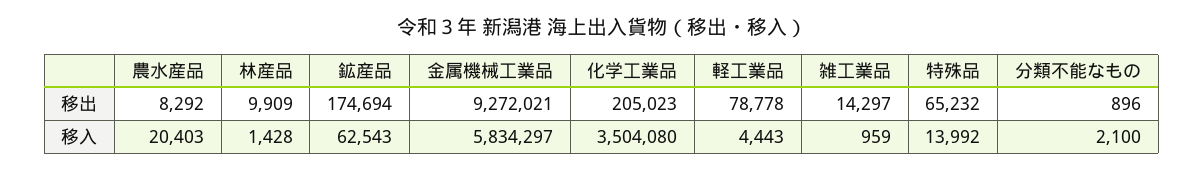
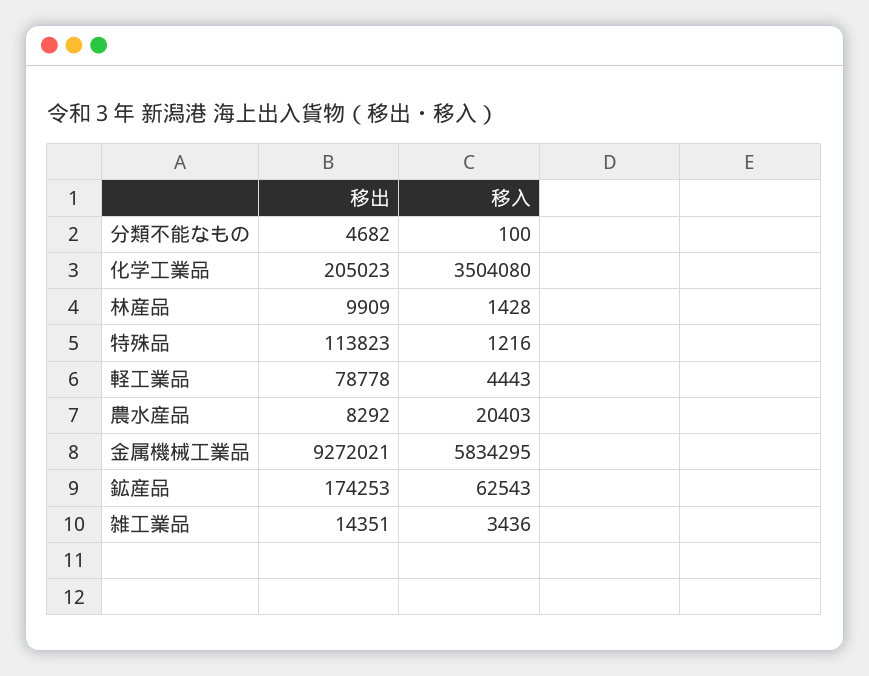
  {
    "農水産品": {
      "移出": 8292,
      "移入": 20403
    },
    "林産品": {
      "移出": 9909,
      "移入": 1428
    },
    "鉱産品": {
-     "移出": 174694,
+     "移出": 174253,
      "移入": 62543
    },
    "金属機械工業品": {
      "移出": 9272021,
-     "移入": 5834297
+     "移入": 5834295
    },
    "化学工業品": {
      "移出": 205023,
      "移入": 3504080
    },
    "軽工業品": {
      "移出": 78778,
      "移入": 4443
    },
    "雑工業品": {
-     "移出": 14297,
+     "移出": 14351,
-     "移入": 959
+     "移入": 3436
    },
    "特殊品": {
-     "移出": 65232,
+     "移出": 113823,
-     "移入": 13992
+     "移入": 1216
    },
    "分類不能なもの": {
-     "移出": 896,
+     "移出": 4682,
-     "移入": 2100
+     "移入": 100
    }
  }

